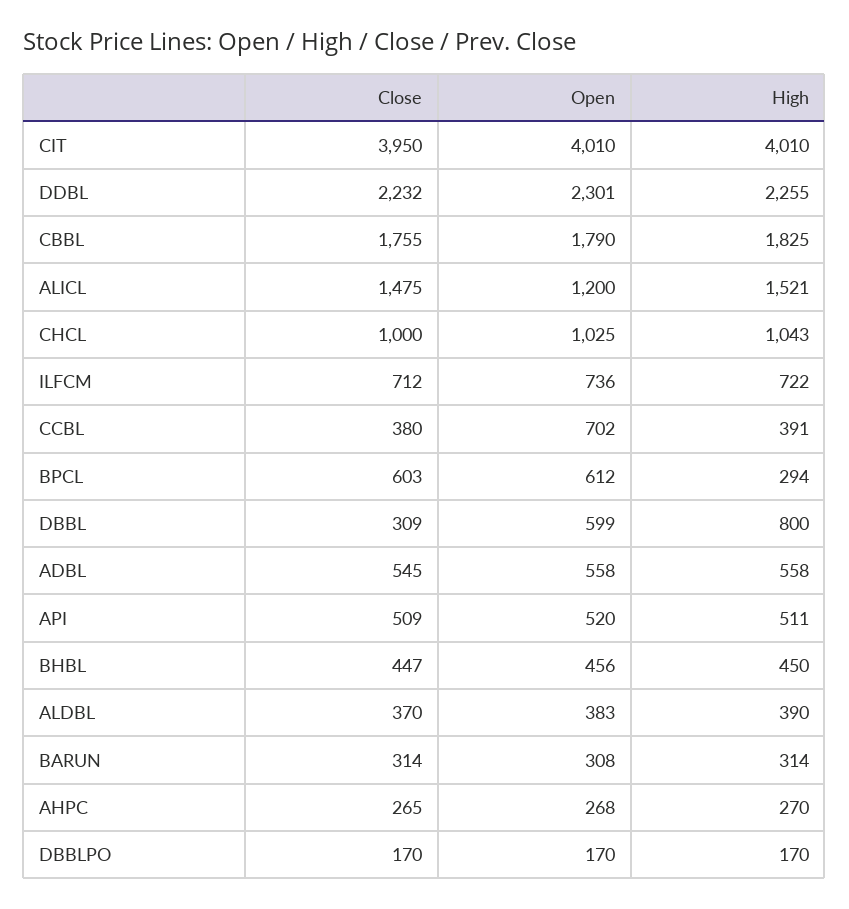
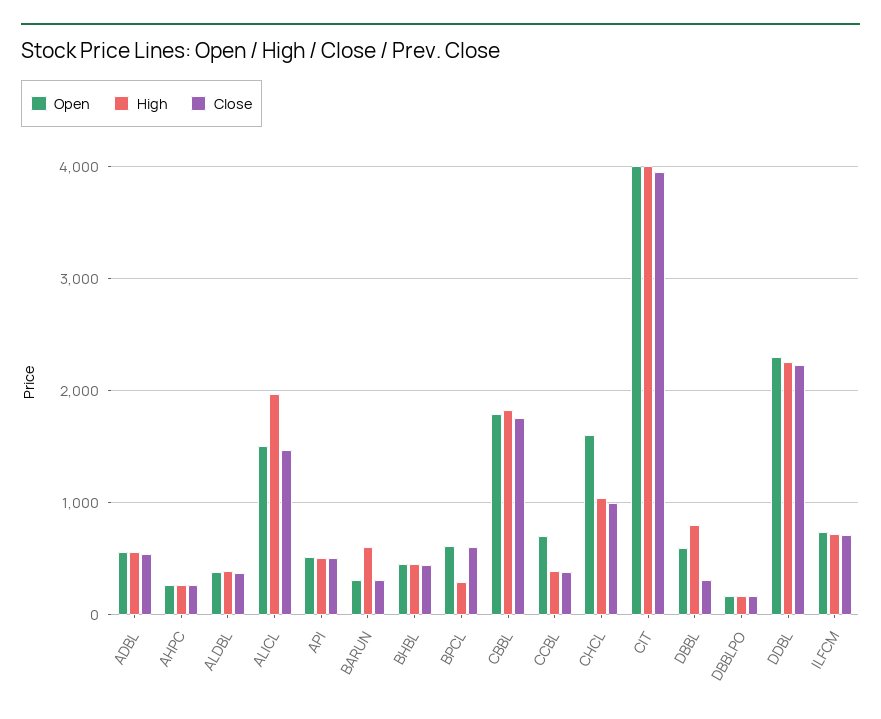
  {
    "Close": {
      "CIT": 3950,
      "DDBL": 2232,
      "CBBL": 1755,
      "ALICL": 1475,
      "CHCL": 1000,
      "ILFCM": 712,
      "CCBL": 380,
      "BPCL": 603,
      "DBBL": 309,
      "ADBL": 545,
      "API": 509,
      "BHBL": 447,
      "ALDBL": 370,
      "BARUN": 314,
      "AHPC": 265,
      "DBBLPO": 170
    },
    "Open": {
      "CIT": 4010,
      "DDBL": 2301,
      "CBBL": 1790,
-     "ALICL": 1200,
+     "ALICL": 1500,
-     "CHCL": 1025,
+     "CHCL": 1600,
      "ILFCM": 736,
      "CCBL": 702,
      "BPCL": 612,
      "DBBL": 599,
      "ADBL": 558,
      "API": 520,
      "BHBL": 456,
      "ALDBL": 383,
      "BARUN": 308,
      "AHPC": 268,
      "DBBLPO": 170
    },
    "High": {
      "CIT": 4010,
      "DDBL": 2255,
      "CBBL": 1825,
-     "ALICL": 1521,
+     "ALICL": 2000,
      "CHCL": 1043,
      "ILFCM": 722,
      "CCBL": 391,
      "BPCL": 294,
      "DBBL": 800,
      "ADBL": 558,
      "API": 511,
      "BHBL": 450,
      "ALDBL": 390,
-     "BARUN": 314,
+     "BARUN": 600,
      "AHPC": 270,
      "DBBLPO": 170
    }
  }

